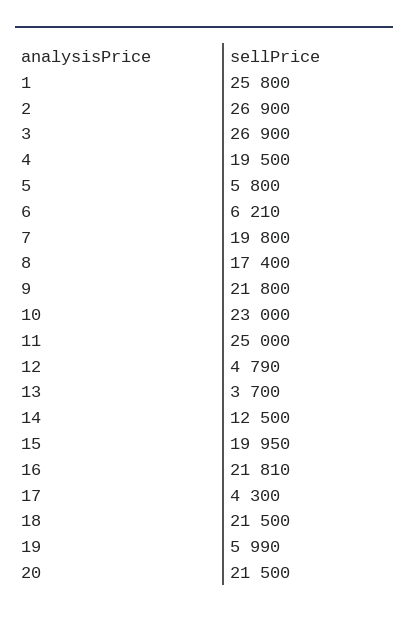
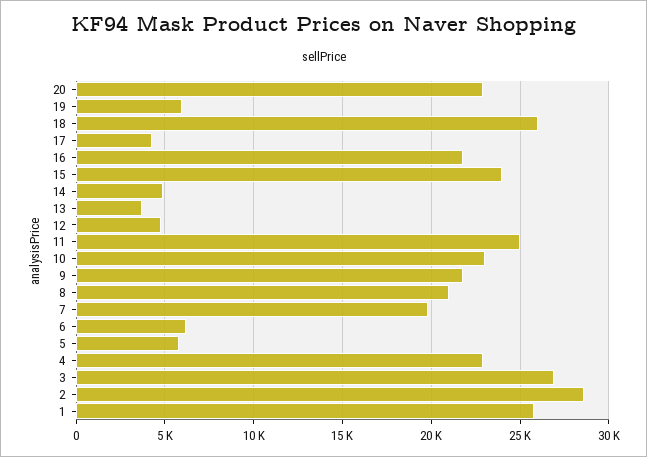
  {
    "1": 25800,
-   "2": 26900,
+   "2": 28500,
    "3": 26900,
-   "4": 19500,
+   "4": 23000,
    "5": 5800,
    "6": 6210,
    "7": 19800,
-   "8": 17400,
+   "8": 21000,
    "9": 21800,
    "10": 23000,
    "11": 25000,
    "12": 4790,
    "13": 3700,
-   "14": 12500,
+   "14": 5000,
-   "15": 19950,
+   "15": 24000,
    "16": 21810,
    "17": 4300,
-   "18": 21500,
+   "18": 26000,
    "19": 5990,
-   "20": 21500
+   "20": 23000
  }

